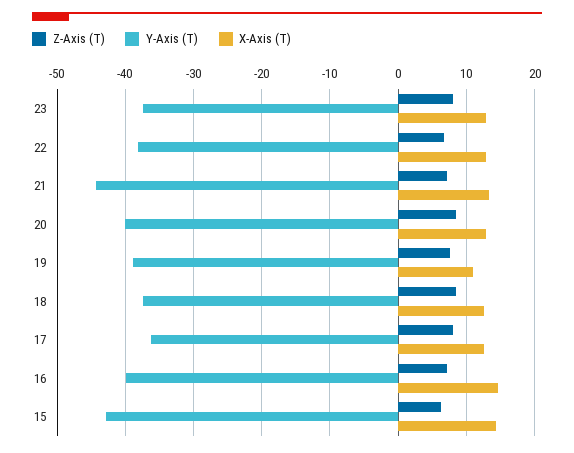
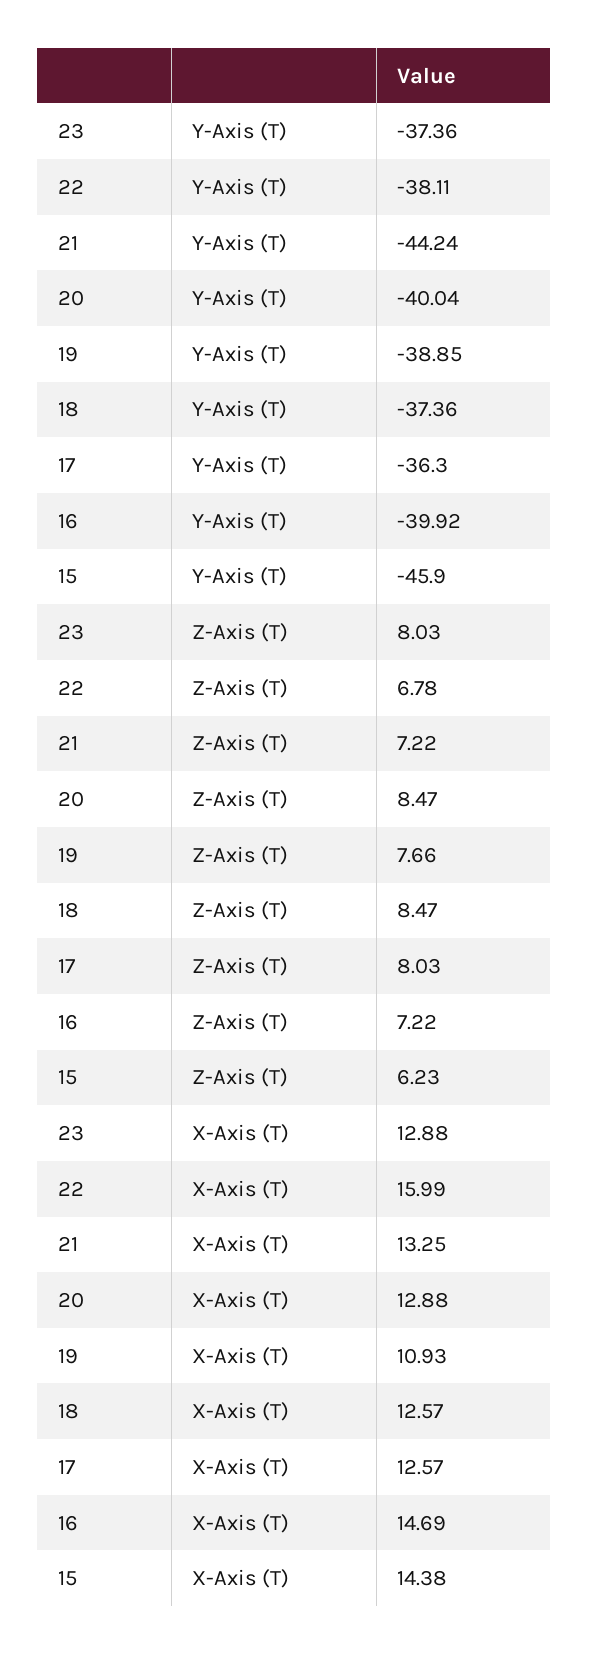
  {
    "Z-Axis (T)": {
      "23": 8.03,
      "22": 6.78,
      "21": 7.22,
      "20": 8.47,
      "19": 7.66,
      "18": 8.47,
      "17": 8.03,
      "16": 7.22,
      "15": 6.23
    },
    "Y-Axis (T)": {
      "23": -37.36,
      "22": -38.11,
      "21": -44.24,
      "20": -40.04,
      "19": -38.85,
      "18": -37.36,
      "17": -36.3,
      "16": -39.92,
-     "15": -43
+     "15": -45.9
    },
    "X-Axis (T)": {
      "23": 12.88,
-     "22": 13,
+     "22": 15.99,
      "21": 13.25,
      "20": 12.88,
      "19": 10.93,
      "18": 12.57,
      "17": 12.57,
      "16": 14.69,
      "15": 14.38
    }
  }

